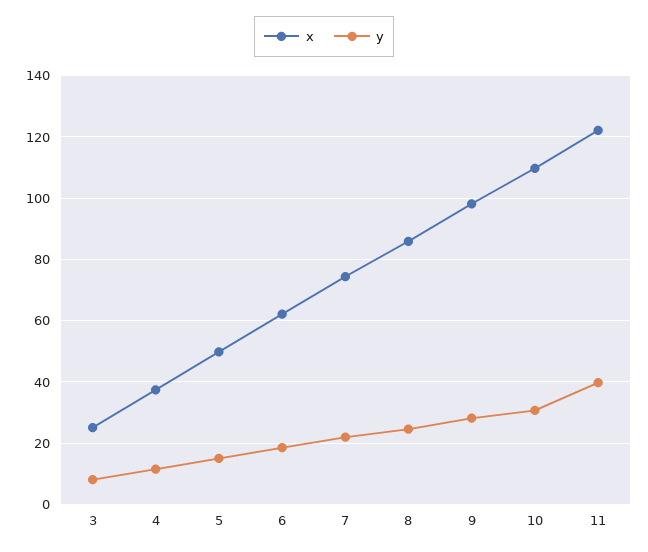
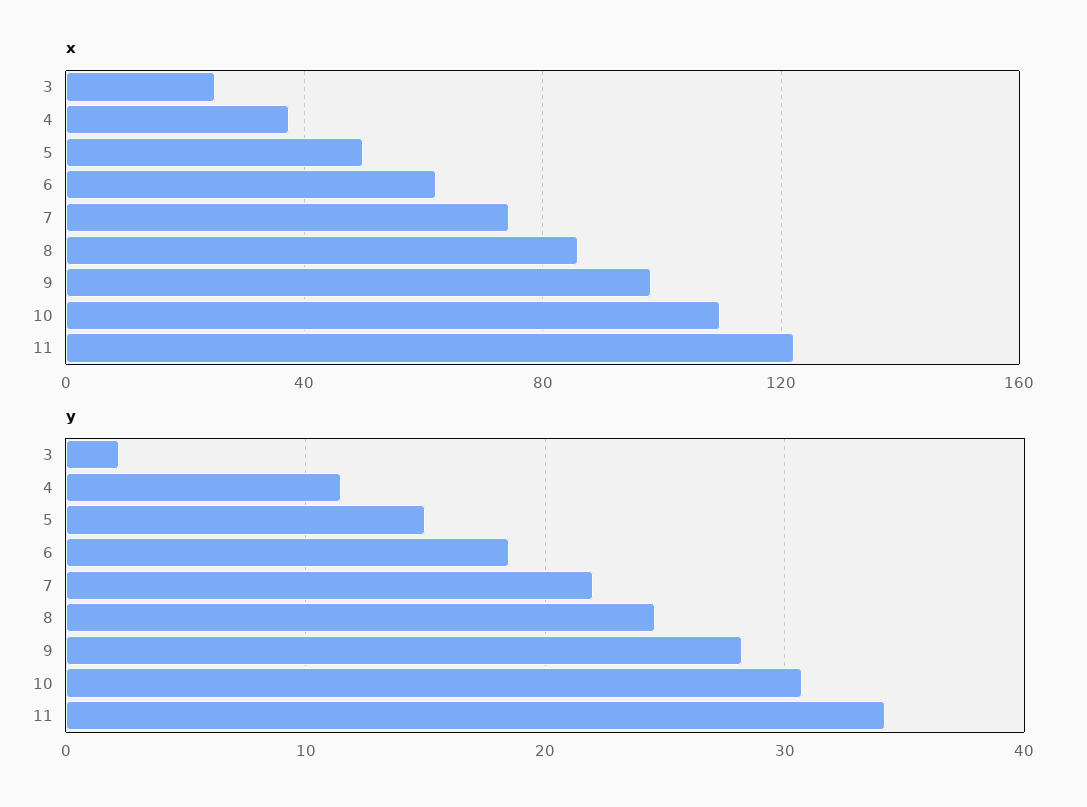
  {
    "x": {
      "3": 26,
      "4": 38,
      "5": 50,
      "6": 62,
      "7": 74,
      "8": 86,
      "9": 98,
      "10": 110,
      "11": 122
    },
    "y": {
-     "3": 8,
+     "3": 2,
      "4": 12,
      "5": 15,
      "6": 19,
      "7": 22,
      "8": 25,
      "9": 28,
      "10": 31,
-     "11": 40
+     "11": 34
    }
  }

